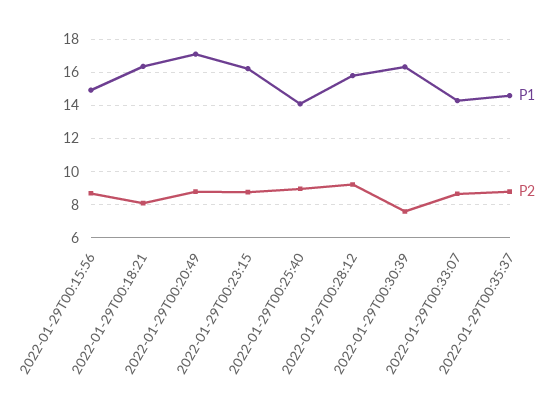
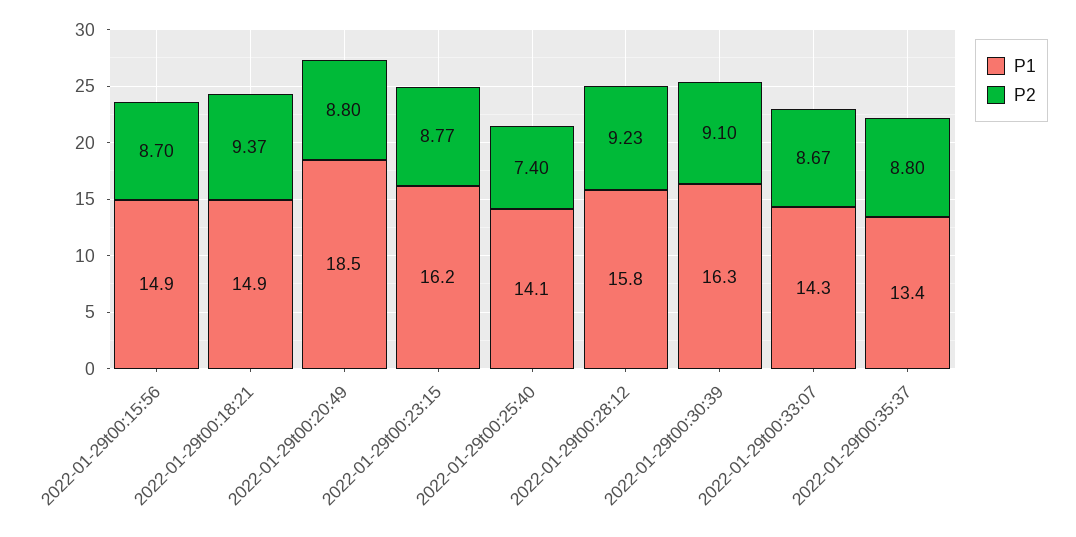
  {
    "P1": {
      "2022-01-29T00:15:56": 14.9,
-     "2022-01-29T00:18:21": 16.5,
+     "2022-01-29T00:18:21": 14.9,
-     "2022-01-29T00:20:49": 17,
+     "2022-01-29T00:20:49": 18.5,
      "2022-01-29T00:23:15": 16.2,
      "2022-01-29T00:25:40": 14.1,
      "2022-01-29T00:28:12": 15.8,
      "2022-01-29T00:30:39": 16.3,
      "2022-01-29T00:33:07": 14.3,
-     "2022-01-29T00:35:37": 14.5
+     "2022-01-29T00:35:37": 13.4
    },
    "P2": {
      "2022-01-29T00:15:56": 8.7,
-     "2022-01-29T00:18:21": 8,
+     "2022-01-29T00:18:21": 9.37,
      "2022-01-29T00:20:49": 8.8,
      "2022-01-29T00:23:15": 8.77,
-     "2022-01-29T00:25:40": 9,
+     "2022-01-29T00:25:40": 7.4,
      "2022-01-29T00:28:12": 9.23,
-     "2022-01-29T00:30:39": 7.5,
+     "2022-01-29T00:30:39": 9.1,
      "2022-01-29T00:33:07": 8.67,
      "2022-01-29T00:35:37": 8.8
    }
  }

